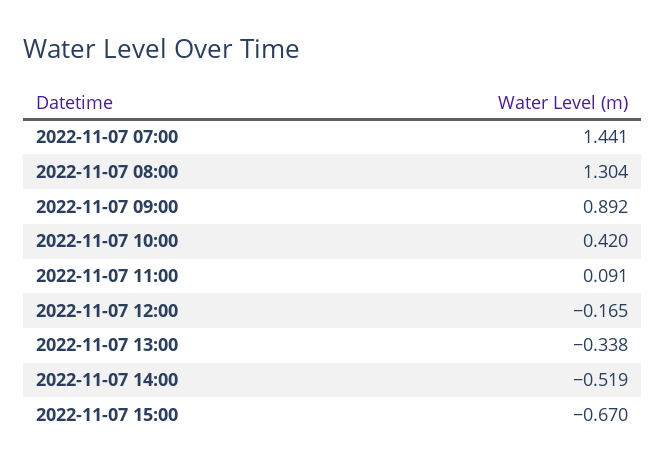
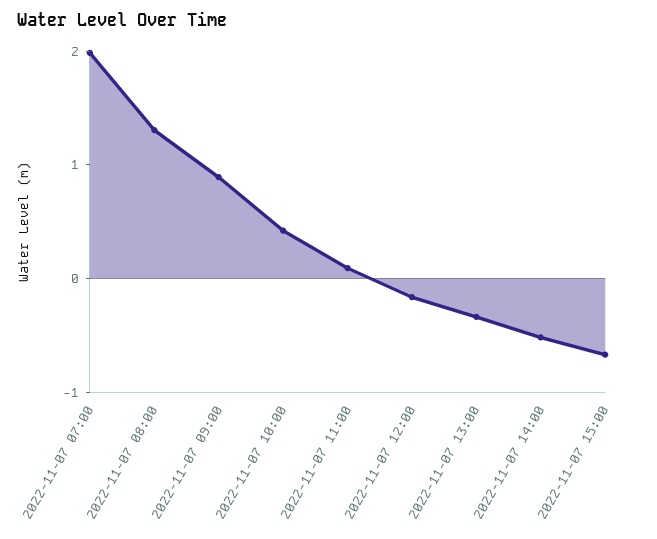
  {
-   "2022-11-07 07:00": 1.441,
+   "2022-11-07 07:00": 2,
    "2022-11-07 08:00": 1.304,
    "2022-11-07 09:00": 0.892,
    "2022-11-07 10:00": 0.42,
    "2022-11-07 11:00": 0.091,
    "2022-11-07 12:00": -0.165,
    "2022-11-07 13:00": -0.338,
    "2022-11-07 14:00": -0.519,
    "2022-11-07 15:00": -0.67
  }

